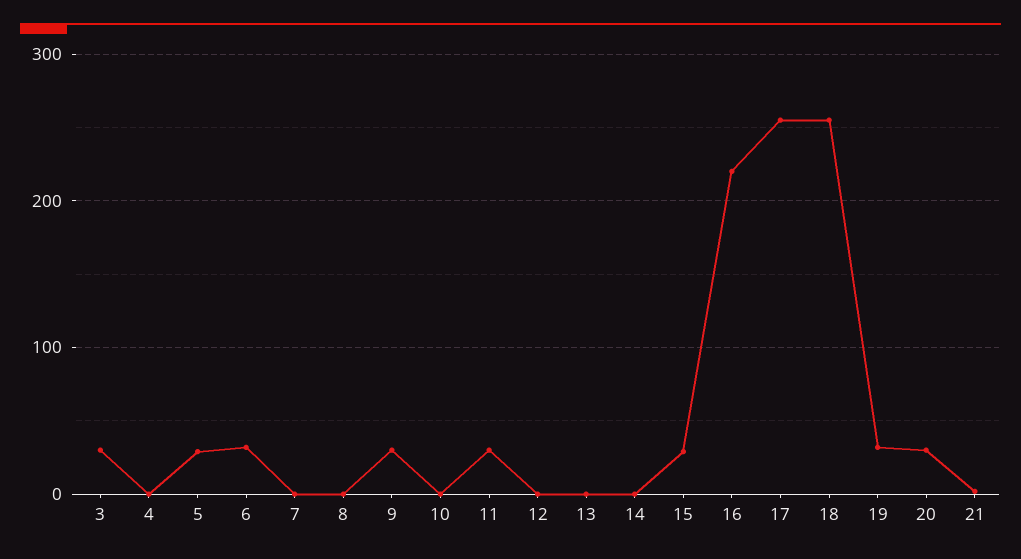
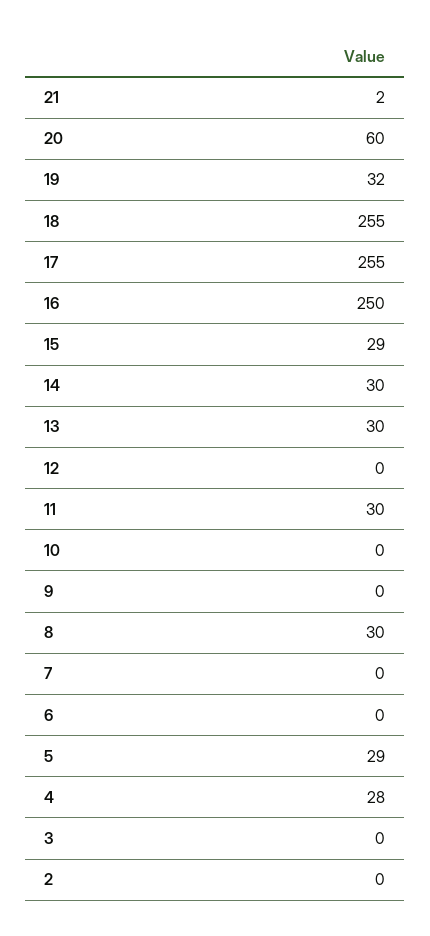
  {
-   "3": 30,
+   "3": 0,
-   "4": 0,
+   "4": 28,
    "5": 29,
-   "6": 30,
+   "6": 0,
    "7": 0,
-   "8": 0,
+   "8": 30,
-   "9": 30,
+   "9": 0,
    "10": 0,
    "11": 30,
    "12": 0,
-   "13": 0,
+   "13": 30,
-   "14": 0,
+   "14": 30,
    "15": 29,
-   "16": 220,
+   "16": 250,
    "17": 255,
    "18": 255,
    "19": 32,
-   "20": 30,
+   "20": 60,
-   "21": 2
+   "21": 2,
+   "2": 0
  }

